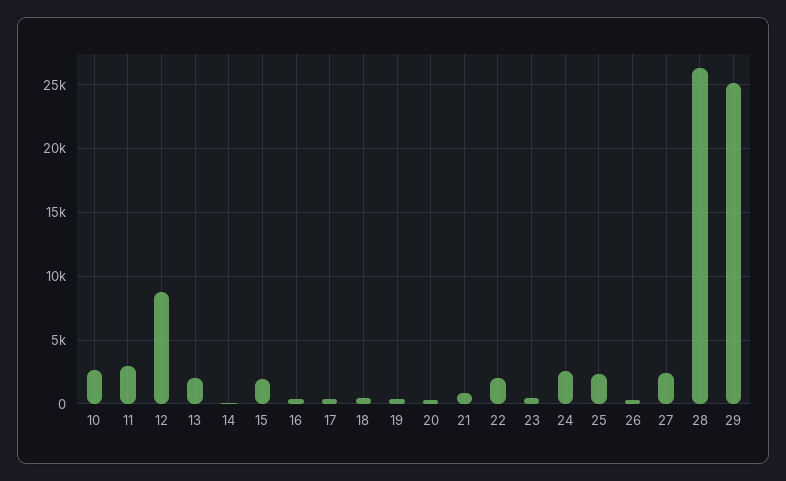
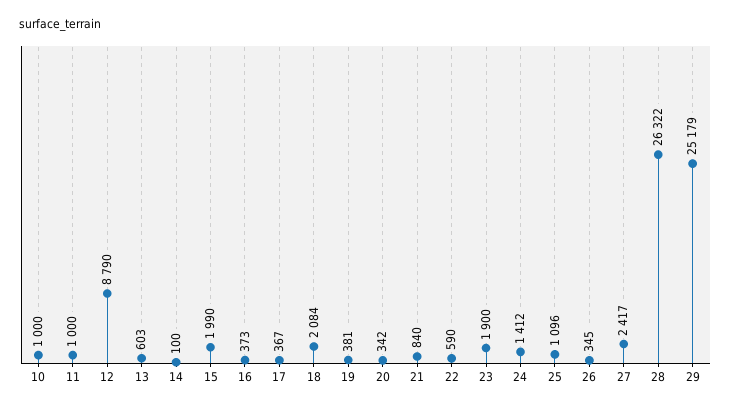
  {
-   "10": 2500,
+   "10": 1000,
-   "11": 3000,
+   "11": 1000,
    "12": 8790,
-   "13": 2000,
+   "13": 603,
    "14": 100,
    "15": 1990,
    "16": 373,
    "17": 367,
-   "18": 500,
+   "18": 2084,
    "19": 381,
    "20": 342,
    "21": 840,
-   "22": 2000,
+   "22": 590,
-   "23": 500,
+   "23": 1900,
-   "24": 2500,
+   "24": 1412,
-   "25": 2500,
+   "25": 1096,
    "26": 345,
    "27": 2417,
    "28": 26322,
    "29": 25179
  }

